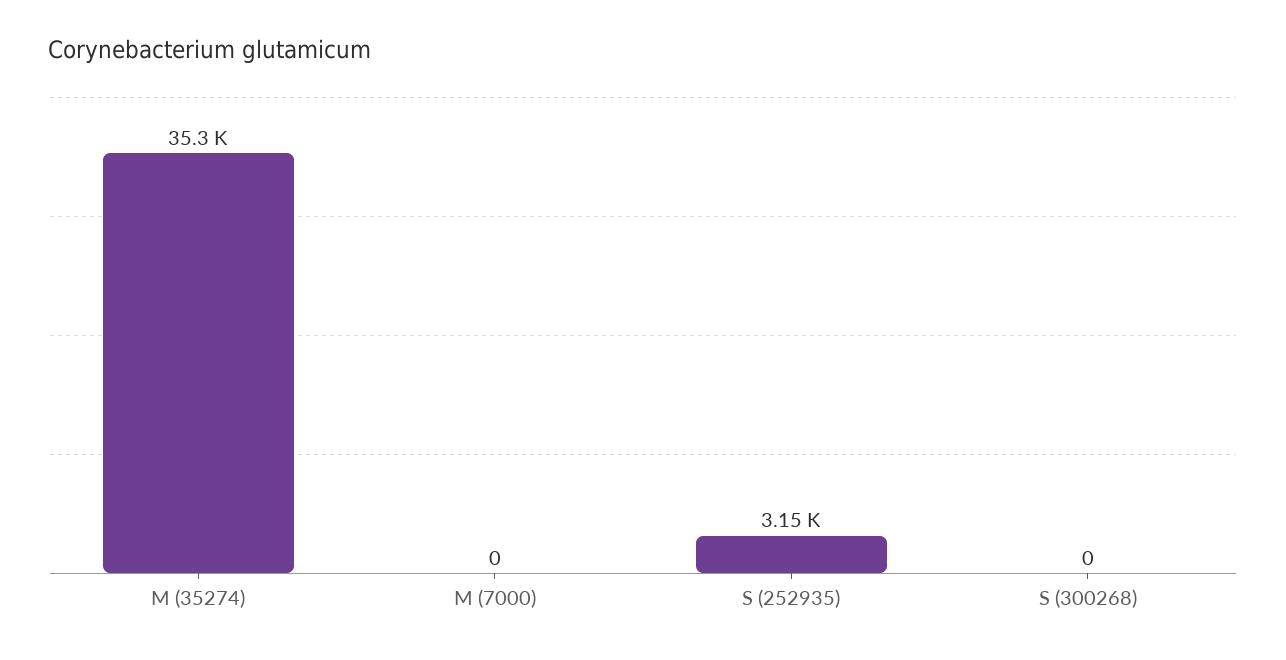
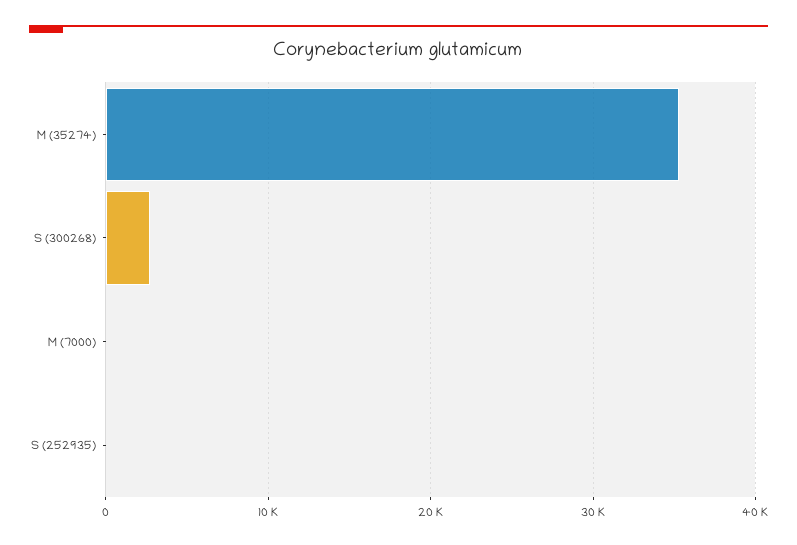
  {
    "M (35274)": 35300,
    "M (7000)": 0,
-   "S (252935)": 3150,
+   "S (252935)": 0,
-   "S (300268)": 0
+   "S (300268)": 3000
  }

